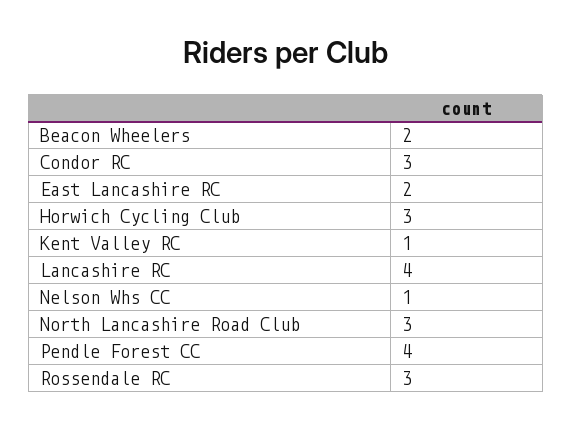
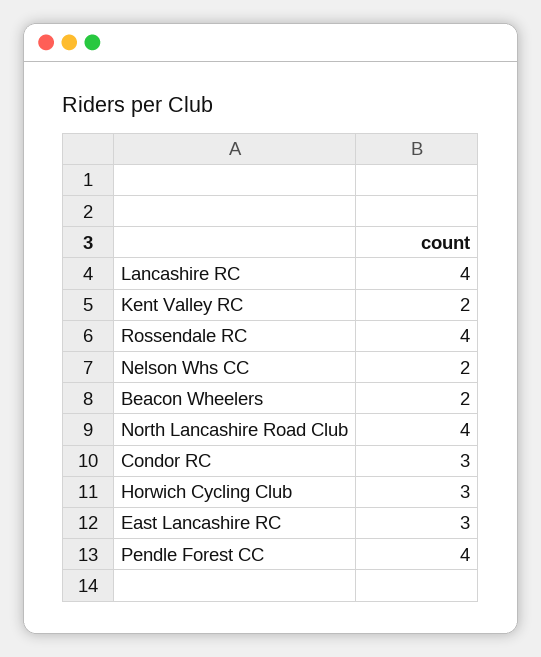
  {
    "Beacon Wheelers": 2,
    "Condor RC": 3,
-   "East Lancashire RC": 2,
+   "East Lancashire RC": 3,
    "Horwich Cycling Club": 3,
-   "Kent Valley RC": 1,
+   "Kent Valley RC": 2,
    "Lancashire RC": 4,
-   "Nelson Whs CC": 1,
+   "Nelson Whs CC": 2,
-   "North Lancashire Road Club": 3,
+   "North Lancashire Road Club": 4,
    "Pendle Forest CC": 4,
-   "Rossendale RC": 3
+   "Rossendale RC": 4
  }

